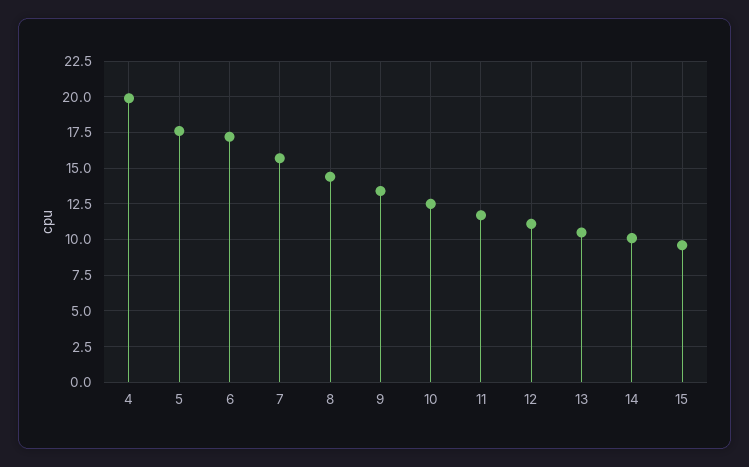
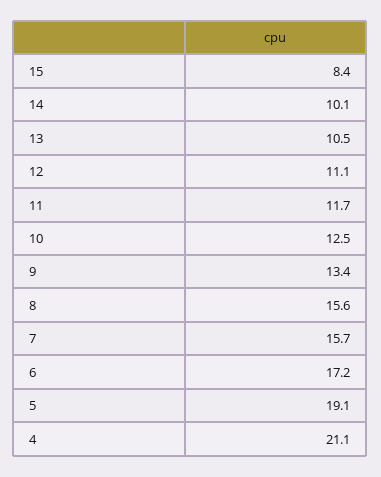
  {
-   "4": 20,
+   "4": 21.1,
-   "5": 17.5,
+   "5": 19.1,
    "6": 17.2,
    "7": 15.7,
-   "8": 14.5,
+   "8": 15.6,
    "9": 13.4,
    "10": 12.5,
    "11": 11.7,
    "12": 11.1,
    "13": 10.5,
    "14": 10.1,
-   "15": 9.5
+   "15": 8.4
  }

